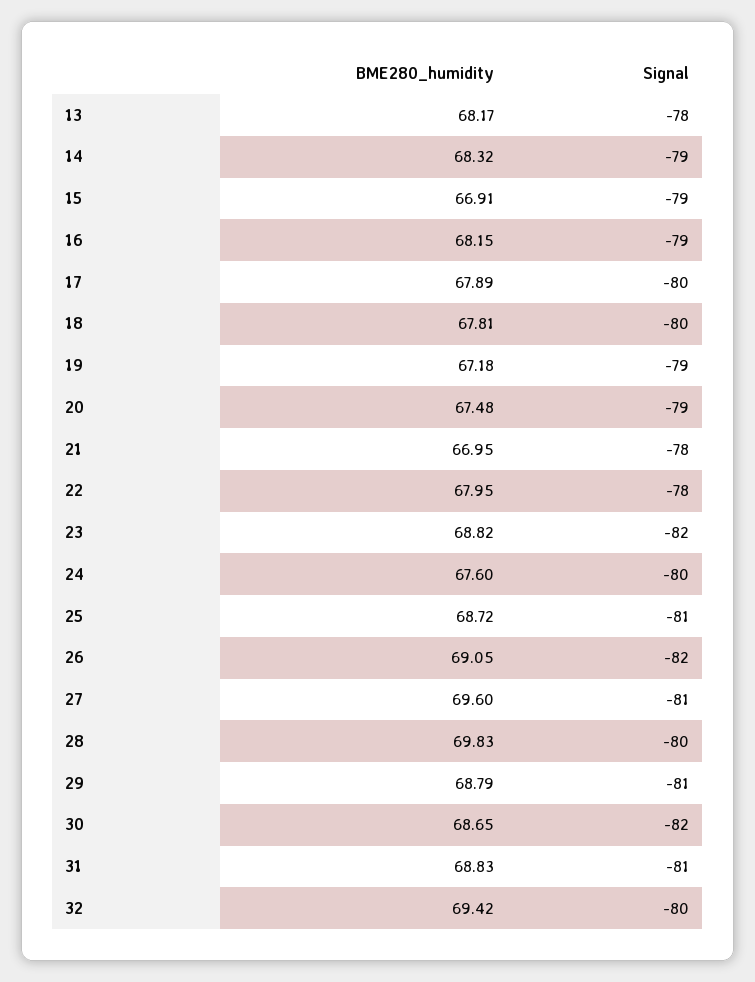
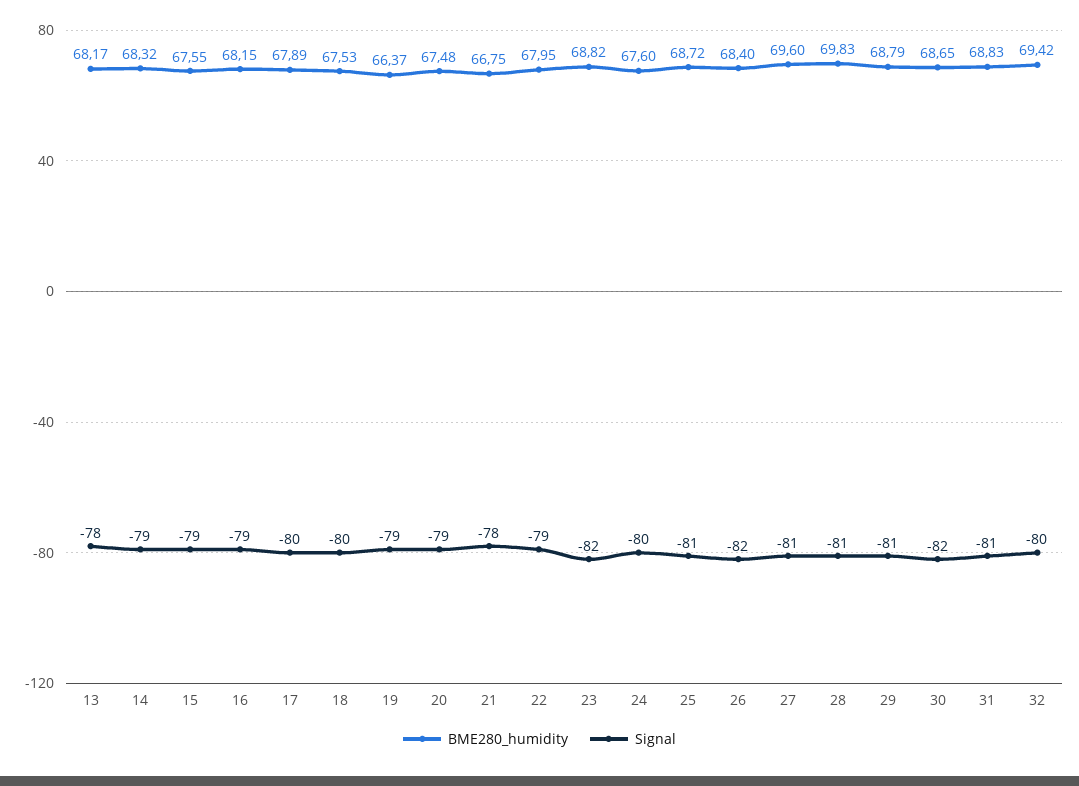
  {
    "BME280_humidity": {
      "13": 68.17,
      "14": 68.32,
-     "15": 66.91,
+     "15": 67.55,
      "16": 68.15,
      "17": 67.89,
-     "18": 67.81,
+     "18": 67.53,
-     "19": 67.18,
+     "19": 66.37,
      "20": 67.48,
-     "21": 66.95,
+     "21": 66.75,
      "22": 67.95,
      "23": 68.82,
      "24": 67.6,
      "25": 68.72,
-     "26": 69.05,
+     "26": 68.4,
      "27": 69.6,
      "28": 69.83,
      "29": 68.79,
      "30": 68.65,
      "31": 68.83,
      "32": 69.42
    },
    "Signal": {
      "13": -78,
      "14": -79,
      "15": -79,
      "16": -79,
      "17": -80,
      "18": -80,
      "19": -79,
      "20": -79,
      "21": -78,
-     "22": -78,
+     "22": -79,
      "23": -82,
      "24": -80,
      "25": -81,
      "26": -82,
      "27": -81,
-     "28": -80,
+     "28": -81,
      "29": -81,
      "30": -82,
      "31": -81,
      "32": -80
    }
  }

